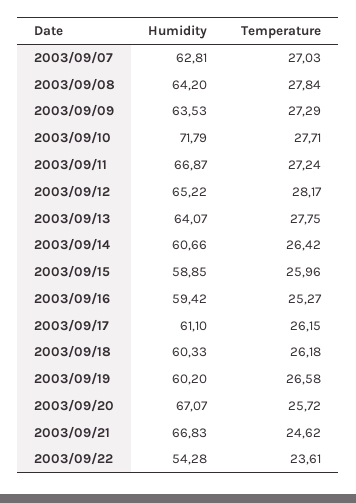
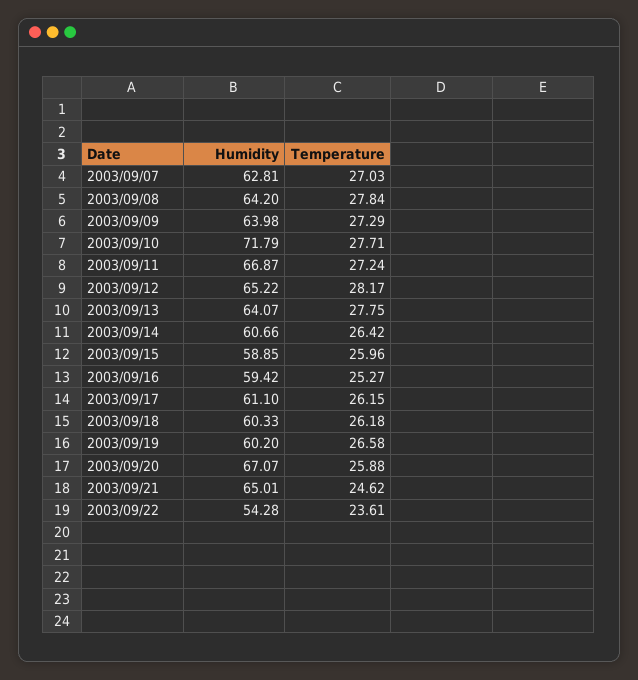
  {
    "Humidity": {
      "2003/09/07": 62.81,
      "2003/09/08": 64.2,
-     "2003/09/09": 63.53,
+     "2003/09/09": 63.98,
      "2003/09/10": 71.79,
      "2003/09/11": 66.87,
      "2003/09/12": 65.22,
      "2003/09/13": 64.07,
      "2003/09/14": 60.66,
      "2003/09/15": 58.85,
      "2003/09/16": 59.42,
      "2003/09/17": 61.1,
      "2003/09/18": 60.33,
      "2003/09/19": 60.2,
      "2003/09/20": 67.07,
-     "2003/09/21": 66.83,
+     "2003/09/21": 65.01,
      "2003/09/22": 54.28
    },
    "Temperature": {
      "2003/09/07": 27.03,
      "2003/09/08": 27.84,
      "2003/09/09": 27.29,
      "2003/09/10": 27.71,
      "2003/09/11": 27.24,
      "2003/09/12": 28.17,
      "2003/09/13": 27.75,
      "2003/09/14": 26.42,
      "2003/09/15": 25.96,
      "2003/09/16": 25.27,
      "2003/09/17": 26.15,
      "2003/09/18": 26.18,
      "2003/09/19": 26.58,
-     "2003/09/20": 25.72,
+     "2003/09/20": 25.88,
      "2003/09/21": 24.62,
      "2003/09/22": 23.61
    }
  }

